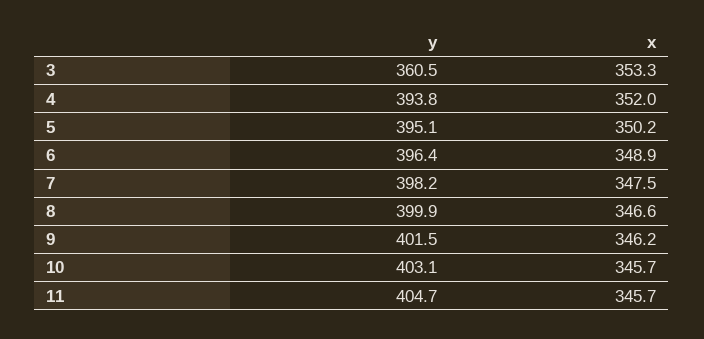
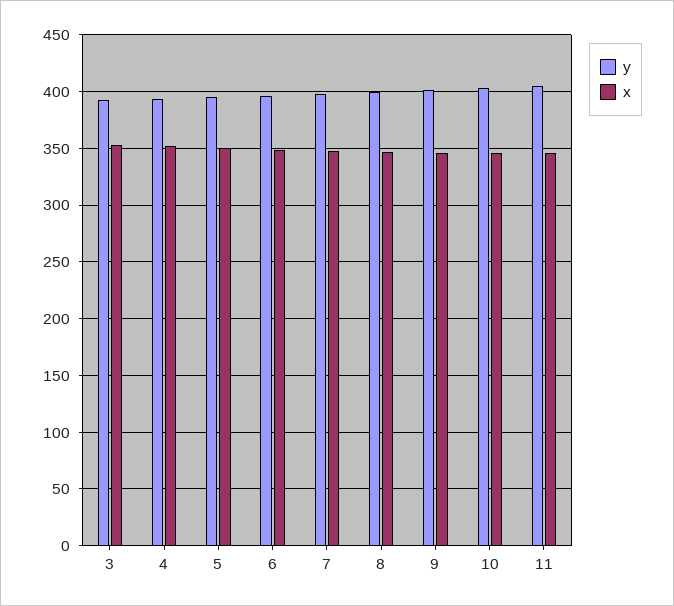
  {
    "y": {
-     "3": 360.5,
+     "3": 390,
      "4": 393.8,
      "5": 395.1,
      "6": 396.4,
      "7": 398.2,
      "8": 399.9,
      "9": 401.5,
      "10": 403.1,
      "11": 404.7
    },
    "x": {
      "3": 353.3,
      "4": 352,
      "5": 350.2,
      "6": 348.9,
      "7": 347.5,
      "8": 346.6,
      "9": 346.2,
      "10": 345.7,
      "11": 345.7
    }
  }

